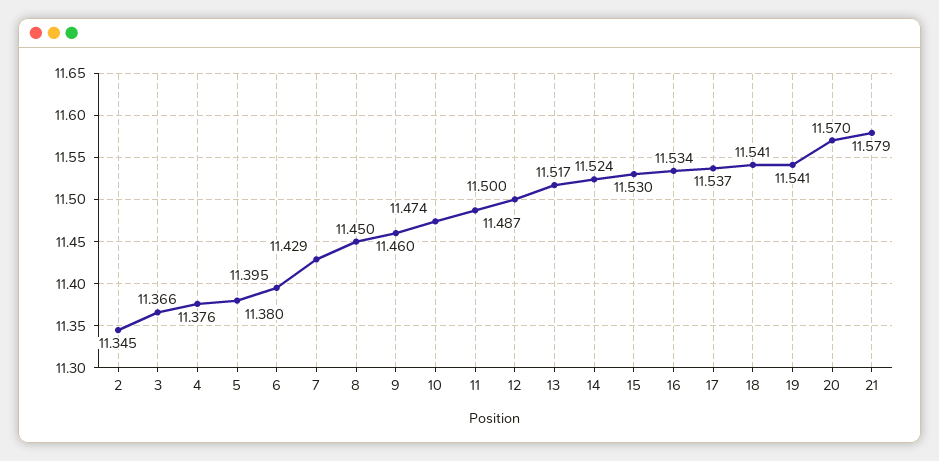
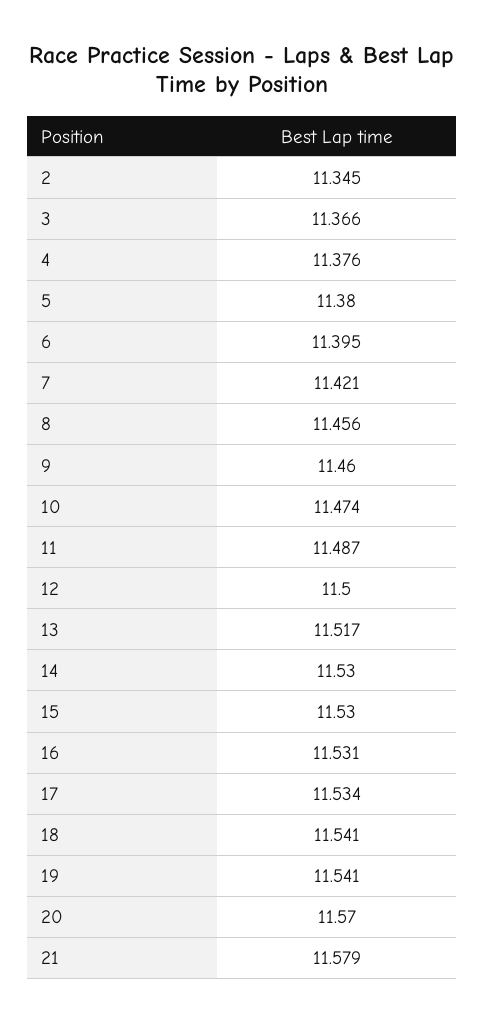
  {
    "2": 11.345,
    "3": 11.366,
    "4": 11.376,
    "5": 11.38,
    "6": 11.395,
-   "7": 11.429,
+   "7": 11.421,
-   "8": 11.45,
+   "8": 11.456,
    "9": 11.46,
    "10": 11.474,
    "11": 11.487,
    "12": 11.5,
    "13": 11.517,
-   "14": 11.524,
+   "14": 11.53,
    "15": 11.53,
-   "16": 11.534,
+   "16": 11.531,
-   "17": 11.537,
+   "17": 11.534,
    "18": 11.541,
    "19": 11.541,
    "20": 11.57,
    "21": 11.579
  }

